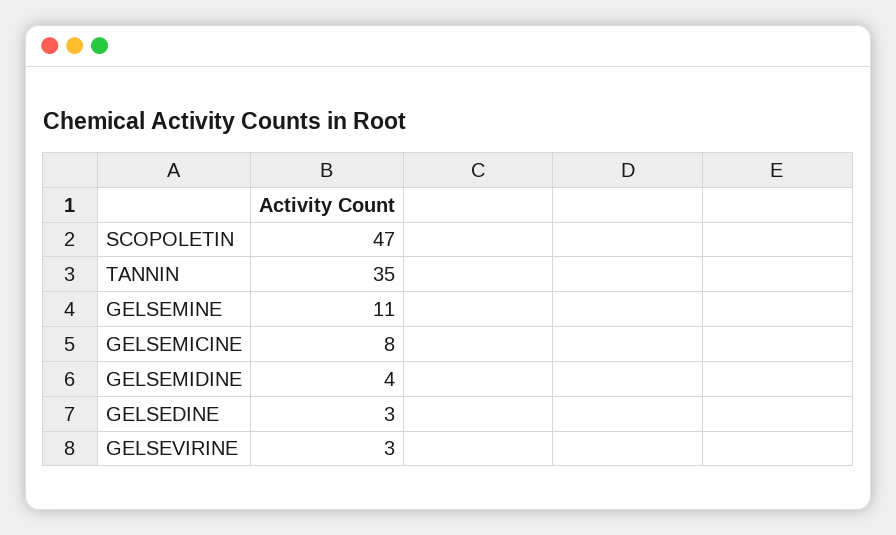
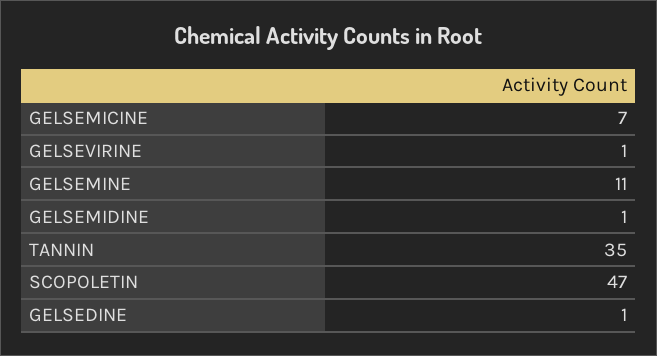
  {
    "SCOPOLETIN": 47,
    "TANNIN": 35,
    "GELSEMINE": 11,
-   "GELSEMICINE": 8,
+   "GELSEMICINE": 7,
-   "GELSEMIDINE": 4,
+   "GELSEMIDINE": 1,
-   "GELSEDINE": 3,
+   "GELSEDINE": 1,
-   "GELSEVIRINE": 3
+   "GELSEVIRINE": 1
  }

